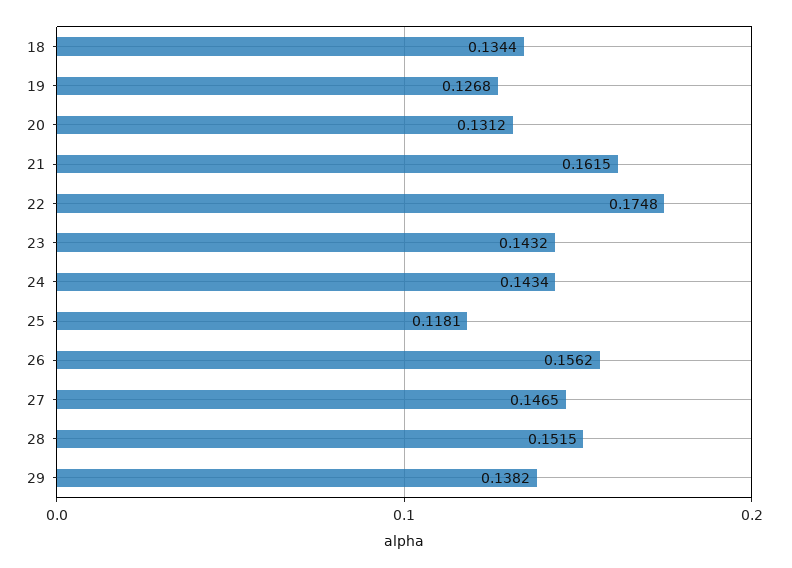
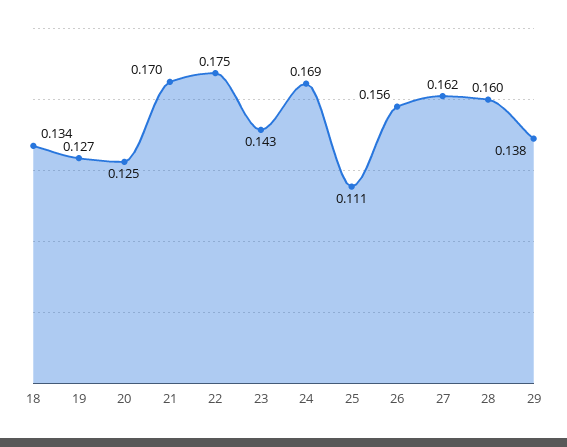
  {
    "18": 0.1344,
    "19": 0.1268,
-   "20": 0.1312,
+   "20": 0.125,
-   "21": 0.1615,
+   "21": 0.17,
    "22": 0.1748,
    "23": 0.1432,
-   "24": 0.1434,
+   "24": 0.169,
-   "25": 0.1181,
+   "25": 0.111,
    "26": 0.1562,
-   "27": 0.1465,
+   "27": 0.162,
-   "28": 0.1515,
+   "28": 0.16,
    "29": 0.1382
  }

